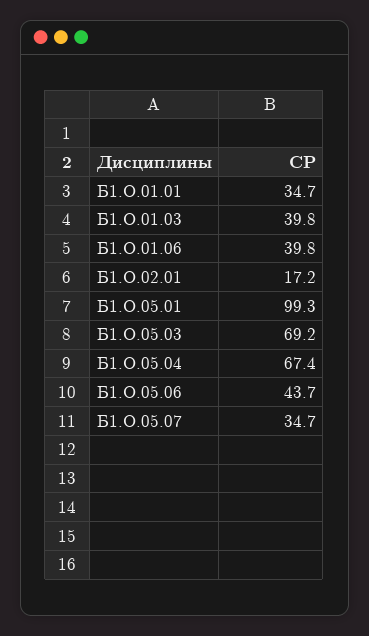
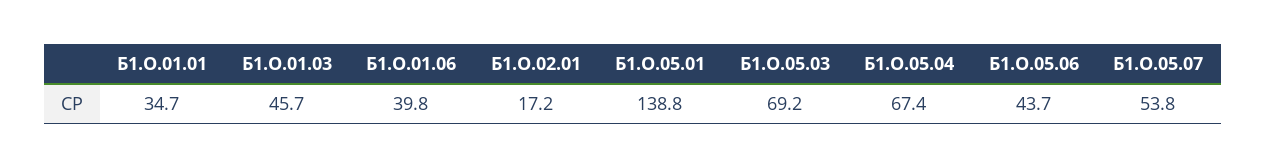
  {
    "Б1.О.01.01": 34.7,
-   "Б1.О.01.03": 39.8,
+   "Б1.О.01.03": 45.7,
    "Б1.О.01.06": 39.8,
    "Б1.О.02.01": 17.2,
-   "Б1.О.05.01": 99.3,
+   "Б1.О.05.01": 138.8,
    "Б1.О.05.03": 69.2,
    "Б1.О.05.04": 67.4,
    "Б1.О.05.06": 43.7,
-   "Б1.О.05.07": 34.7
+   "Б1.О.05.07": 53.8
  }

